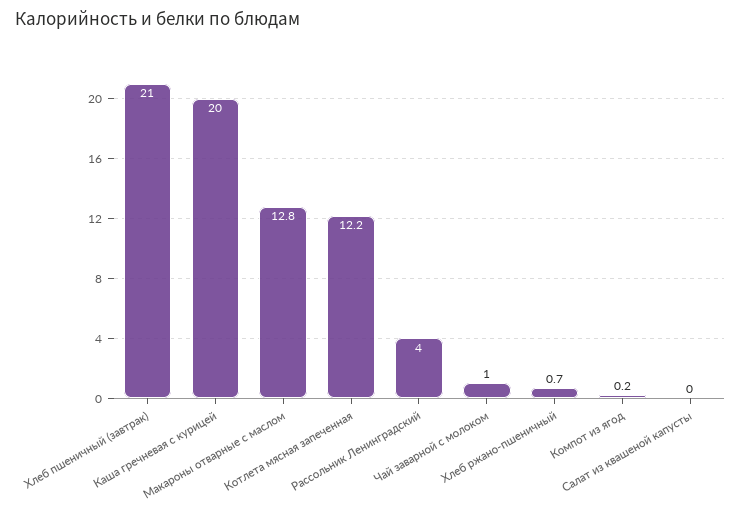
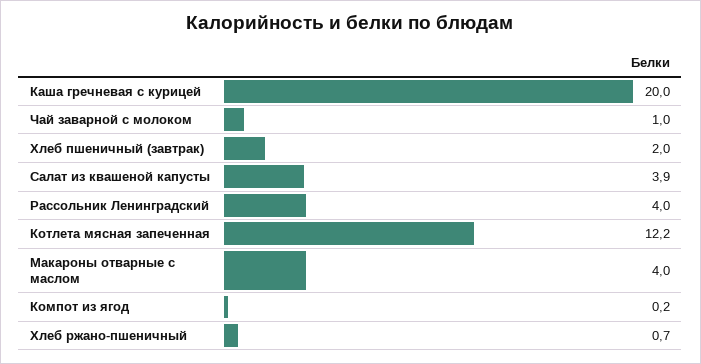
  {
-   "Хлеб пшеничный (завтрак)": 21,
+   "Хлеб пшеничный (завтрак)": 2,
    "Каша гречневая с курицей": 20,
-   "Макароны отварные с маслом": 12.8,
+   "Макароны отварные с маслом": 4,
    "Котлета мясная запеченная": 12.2,
    "Рассольник Ленинградский": 4,
    "Чай заварной с молоком": 1,
    "Хлеб ржано-пшеничный": 0.7,
    "Компот из ягод": 0.2,
-   "Салат из квашеной капусты": 0
+   "Салат из квашеной капусты": 3.9
  }

